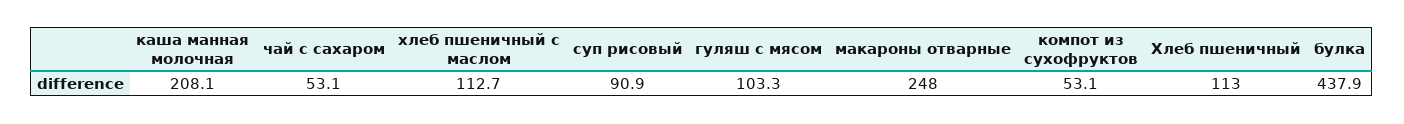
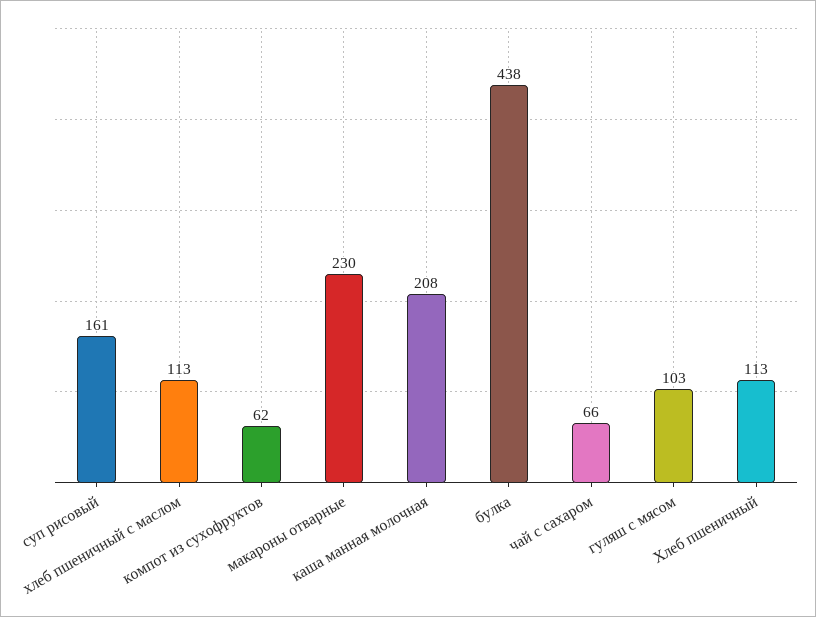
  {
    "каша манная молочная": 208.1,
-   "чай с сахаром": 53.1,
+   "чай с сахаром": 66,
    "хлеб пшеничный с маслом": 112.7,
-   "суп рисовый": 90.9,
+   "суп рисовый": 161,
    "гуляш с мясом": 103.3,
-   "макароны отварные": 248,
+   "макароны отварные": 230,
-   "компот из сухофруктов": 53.1,
+   "компот из сухофруктов": 62,
    "Хлеб пшеничный": 113,
    "булка": 437.9
  }

